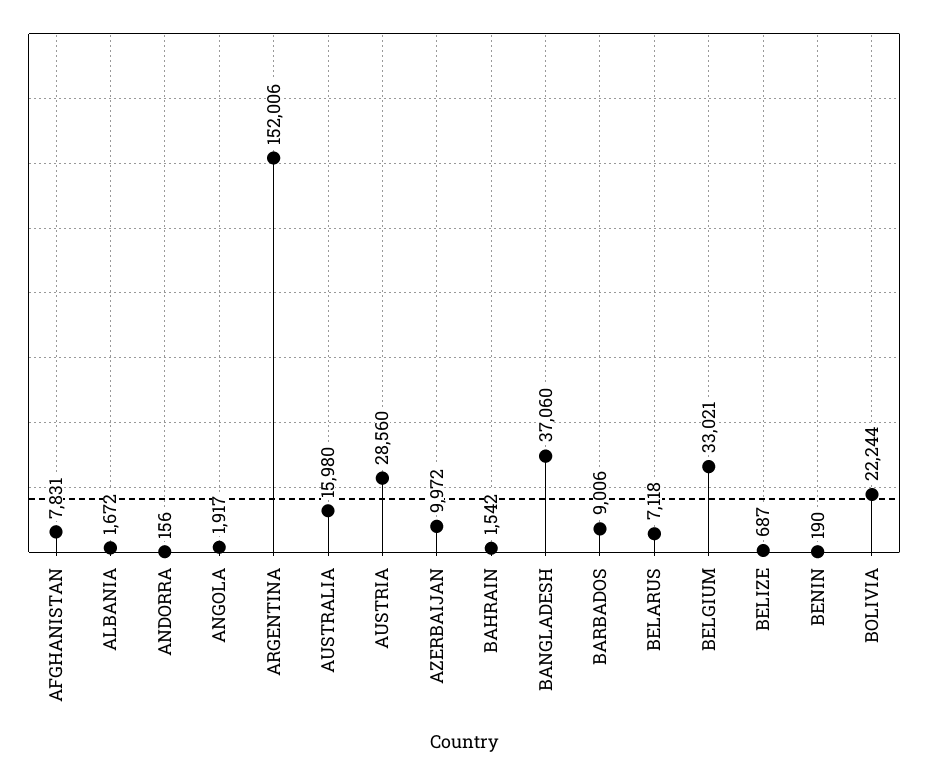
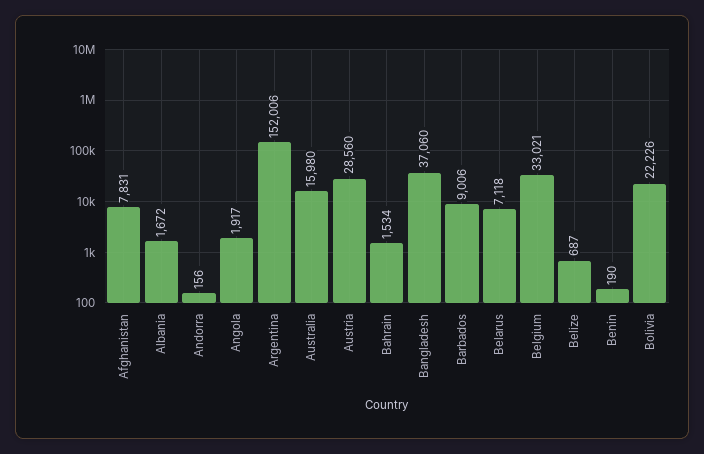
  {
    "AFGHANISTAN": 7831,
    "ALBANIA": 1672,
    "ANDORRA": 156,
    "ANGOLA": 1917,
    "ARGENTINA": 152006,
    "AUSTRALIA": 15980,
    "AUSTRIA": 28560,
-   "AZERBAIJAN": 9972,
-   "BAHRAIN": 1542,
+   "BAHRAIN": 1534,
    "BANGLADESH": 37060,
    "BARBADOS": 9006,
    "BELARUS": 7118,
    "BELGIUM": 33021,
    "BELIZE": 687,
    "BENIN": 190,
-   "BOLIVIA": 22244
+   "BOLIVIA": 22226
  }

